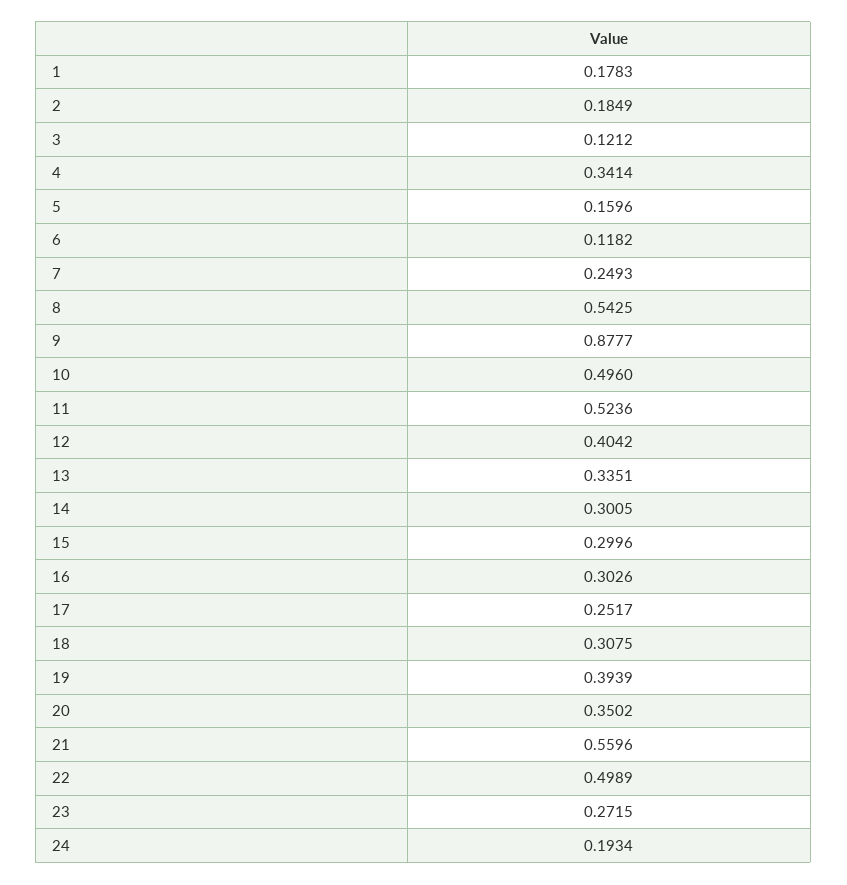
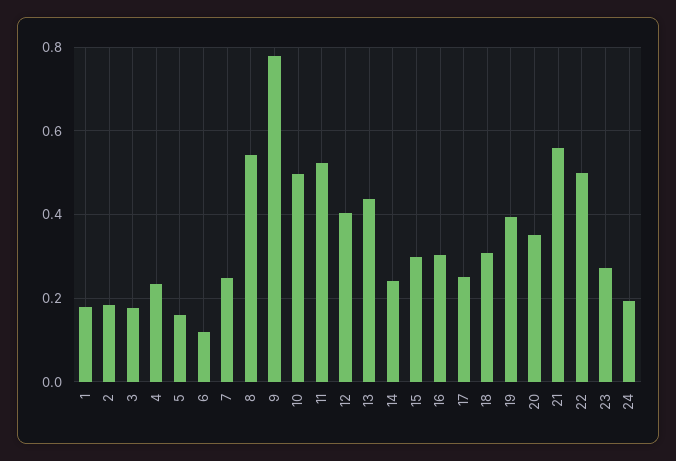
  {
    "1": 0.1783,
    "2": 0.1849,
-   "3": 0.1212,
+   "3": 0.18,
-   "4": 0.3414,
+   "4": 0.24,
    "5": 0.1596,
    "6": 0.1182,
    "7": 0.2493,
    "8": 0.5425,
-   "9": 0.8777,
+   "9": 0.78,
    "10": 0.496,
    "11": 0.5236,
    "12": 0.4042,
-   "13": 0.3351,
+   "13": 0.44,
-   "14": 0.3005,
+   "14": 0.24,
    "15": 0.2996,
    "16": 0.3026,
    "17": 0.2517,
    "18": 0.3075,
    "19": 0.3939,
    "20": 0.3502,
    "21": 0.5596,
    "22": 0.4989,
    "23": 0.2715,
    "24": 0.1934
  }

